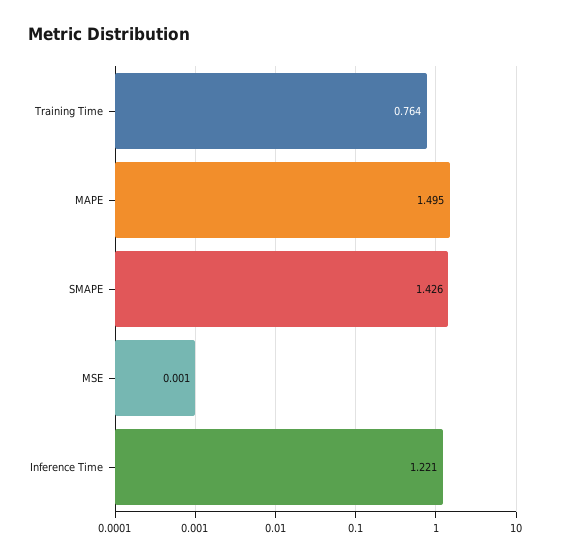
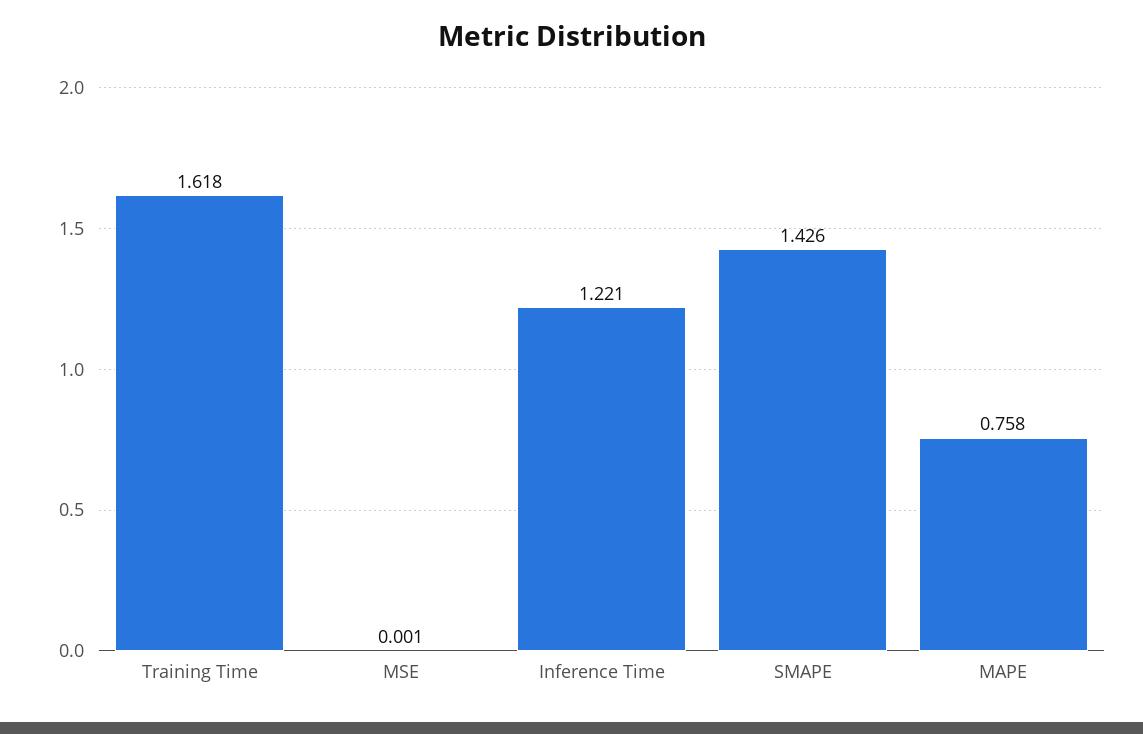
  {
-   "Training Time": 0.764,
+   "Training Time": 1.618,
-   "MAPE": 1.495,
+   "MAPE": 0.758,
    "SMAPE": 1.426,
    "MSE": 0.001,
    "Inference Time": 1.221
  }

